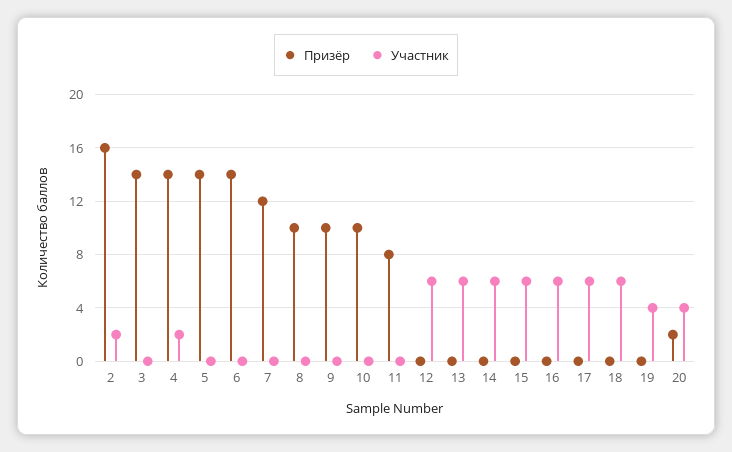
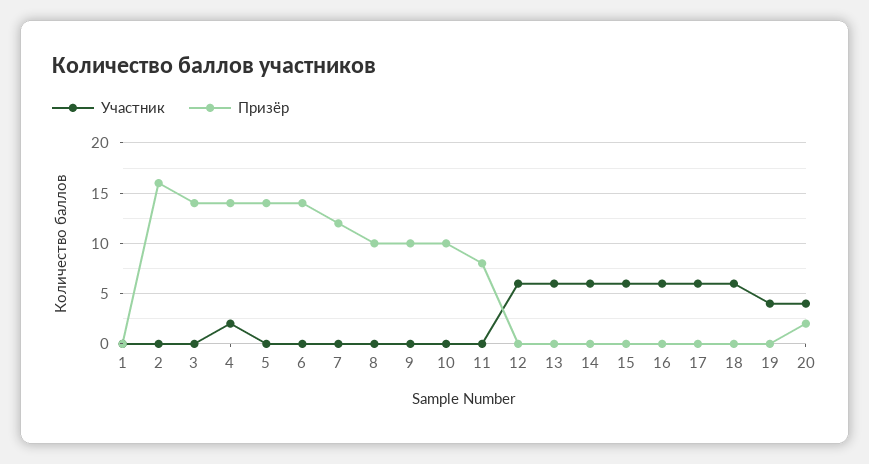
  {
    "Призёр": {
      "2": 16,
      "3": 14,
      "4": 14,
      "5": 14,
      "6": 14,
      "7": 12,
      "8": 10,
      "9": 10,
      "10": 10,
      "11": 8,
      "12": 0,
      "13": 0,
      "14": 0,
      "15": 0,
      "16": 0,
      "17": 0,
      "18": 0,
      "19": 0,
-     "20": 2
+     "20": 2,
+     "1": 0
    },
    "Участник": {
-     "2": 2,
+     "2": 0,
      "3": 0,
      "4": 2,
      "5": 0,
      "6": 0,
      "7": 0,
      "8": 0,
      "9": 0,
      "10": 0,
      "11": 0,
      "12": 6,
      "13": 6,
      "14": 6,
      "15": 6,
      "16": 6,
      "17": 6,
      "18": 6,
      "19": 4,
-     "20": 4
+     "20": 4,
+     "1": 0
    }
  }

